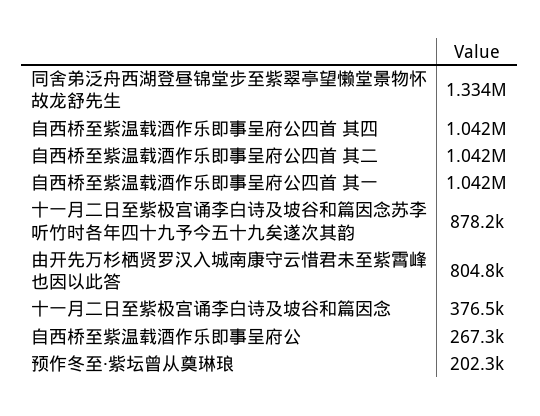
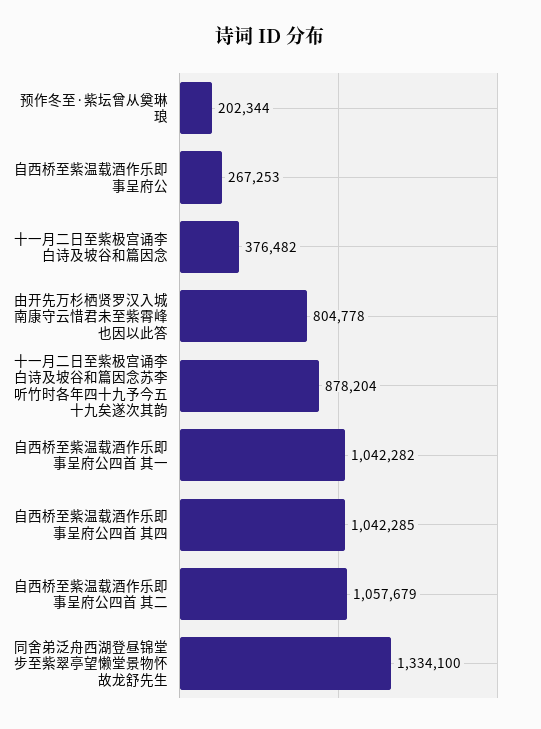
  {
    "同舍弟泛舟西湖登昼锦堂步至紫翠亭望懒堂景物怀故龙舒先生": 1334100,
    "自西桥至紫温载酒作乐即事呈府公四首 其四": 1042285,
-   "自西桥至紫温载酒作乐即事呈府公四首 其二": 1042000,
+   "自西桥至紫温载酒作乐即事呈府公四首 其二": 1057679,
    "自西桥至紫温载酒作乐即事呈府公四首 其一": 1042282,
    "十一月二日至紫极宫诵李白诗及坡谷和篇因念苏李听竹时各年四十九予今五十九矣遂次其韵": 878204,
    "由开先万杉栖贤罗汉入城南康守云惜君未至紫霄峰也因以此答": 804778,
    "十一月二日至紫极宫诵李白诗及坡谷和篇因念": 376482,
    "自西桥至紫温载酒作乐即事呈府公": 267253,
    "预作冬至·紫坛曾从奠琳琅": 202344
  }

